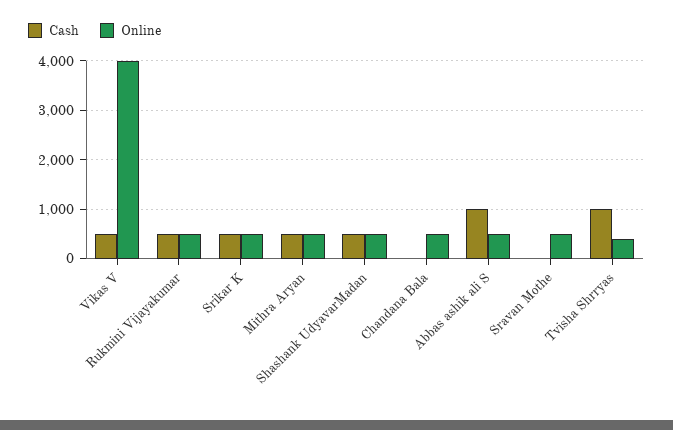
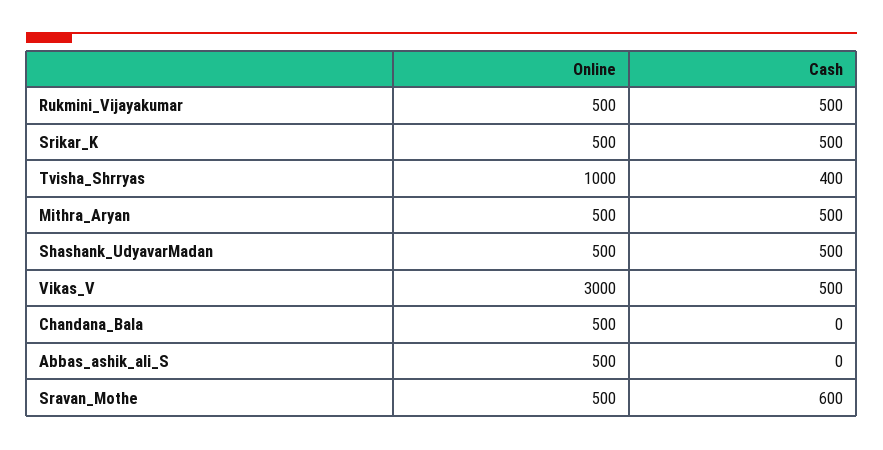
  {
    "Cash": {
      "Vikas V": 500,
      "Rukmini Vijayakumar": 500,
      "Srikar K": 500,
      "Mithra Aryan": 500,
      "Shashank UdyavarMadan": 500,
      "Chandana Bala": 0,
-     "Abbas ashik ali S": 1000,
+     "Abbas ashik ali S": 0,
-     "Sravan Mothe": 0,
+     "Sravan Mothe": 600,
-     "Tvisha Shrryas": 1000
+     "Tvisha Shrryas": 400
    },
    "Online": {
-     "Vikas V": 4000,
+     "Vikas V": 3000,
      "Rukmini Vijayakumar": 500,
      "Srikar K": 500,
      "Mithra Aryan": 500,
      "Shashank UdyavarMadan": 500,
      "Chandana Bala": 500,
      "Abbas ashik ali S": 500,
      "Sravan Mothe": 500,
-     "Tvisha Shrryas": 400
+     "Tvisha Shrryas": 1000
    }
  }

